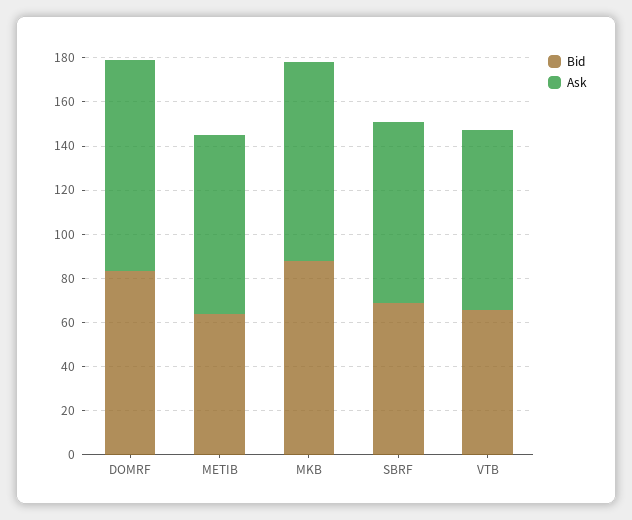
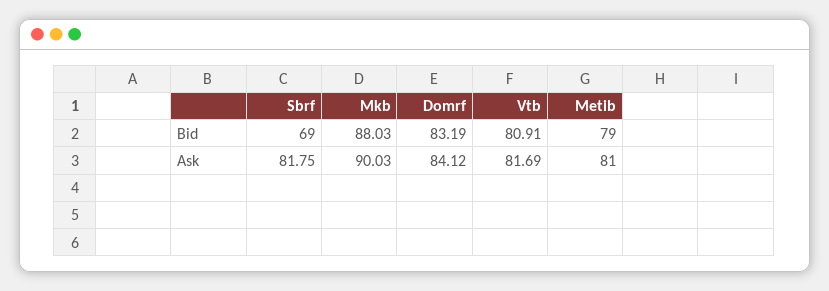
  {
    "Bid": {
      "DOMRF": 83.19,
-     "METIB": 65,
+     "METIB": 79,
      "MKB": 88.03,
      "SBRF": 69,
-     "VTB": 65
+     "VTB": 80.91
    },
    "Ask": {
-     "DOMRF": 95,
+     "DOMRF": 84.12,
      "METIB": 81,
      "MKB": 90.03,
      "SBRF": 81.75,
      "VTB": 81.69
    }
  }

